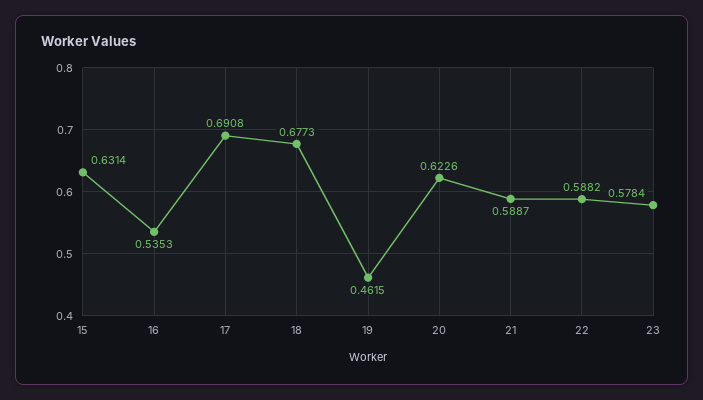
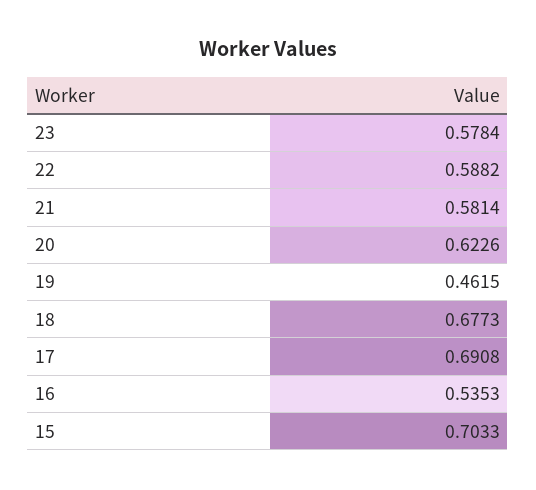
  {
-   "15": 0.6314,
+   "15": 0.7033,
    "16": 0.5353,
    "17": 0.6908,
    "18": 0.6773,
    "19": 0.4615,
    "20": 0.6226,
-   "21": 0.5887,
+   "21": 0.5814,
    "22": 0.5882,
    "23": 0.5784
  }

